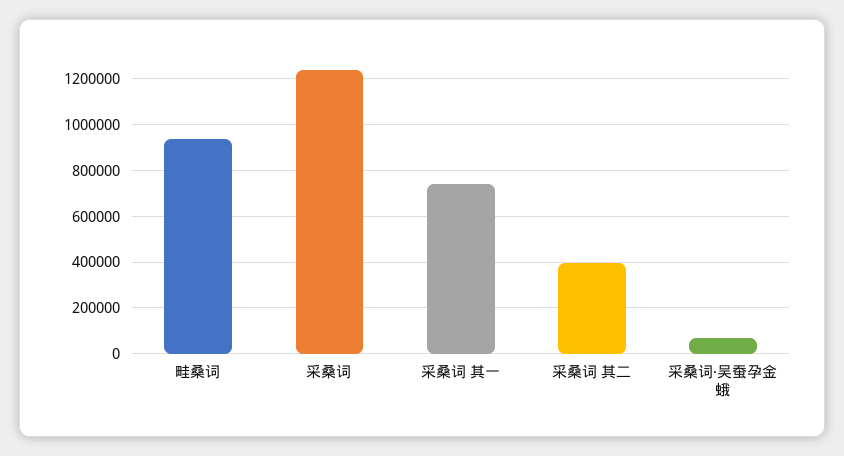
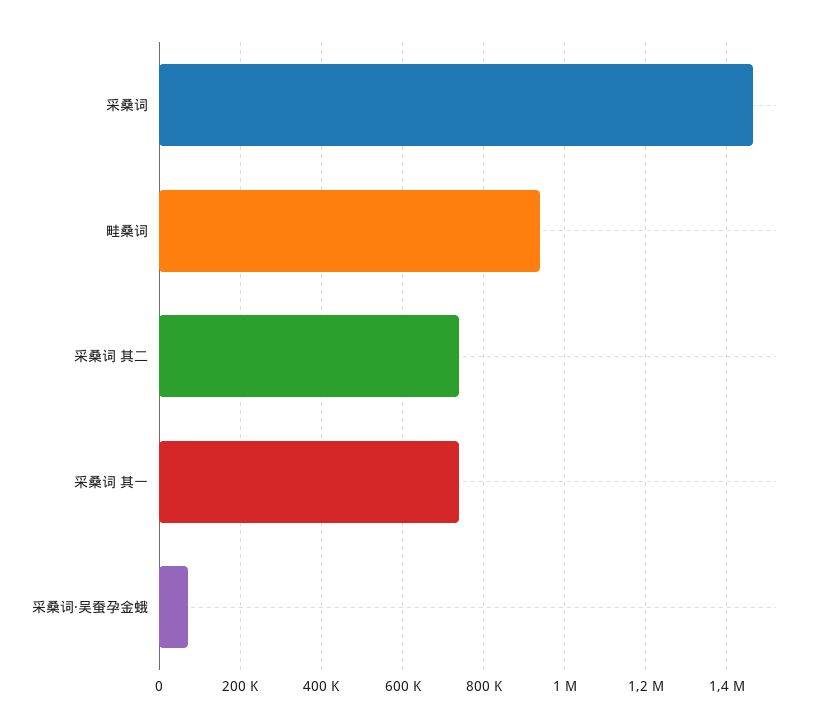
  {
    "畦桑词": 940000,
-   "采桑词": 1250000,
+   "采桑词": 1460000,
    "采桑词 其一": 740000,
-   "采桑词 其二": 400000,
+   "采桑词 其二": 740000,
    "采桑词·吴蚕孕金蛾": 60000
  }

